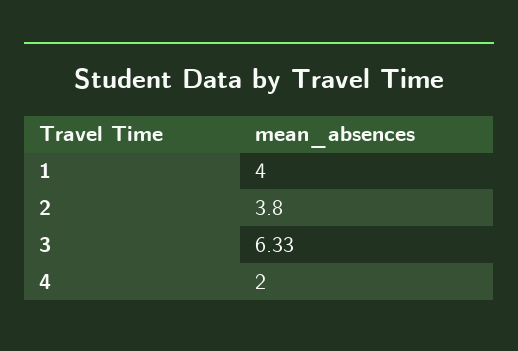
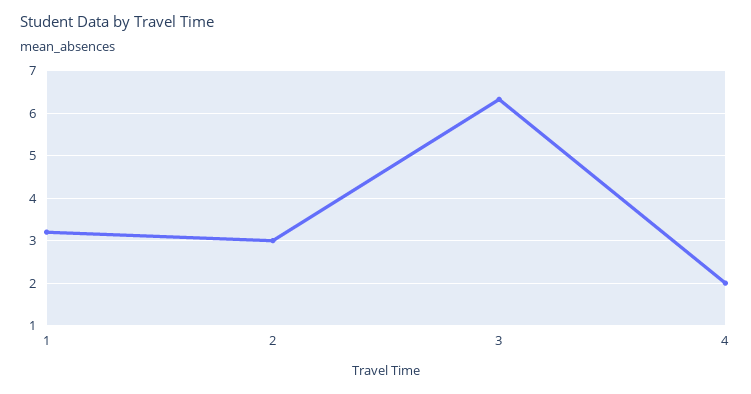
  {
-   "1": 4,
+   "1": 3.2,
-   "2": 3.8,
+   "2": 3,
    "3": 6.33,
    "4": 2
  }

